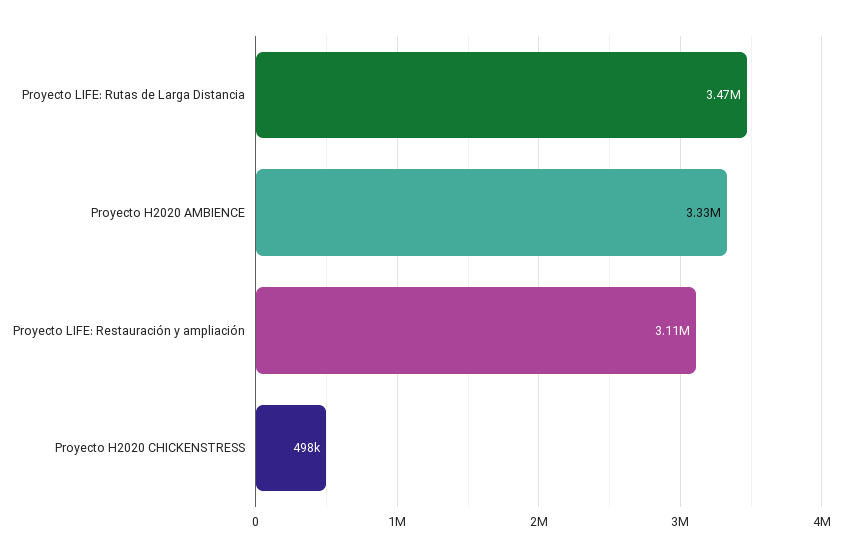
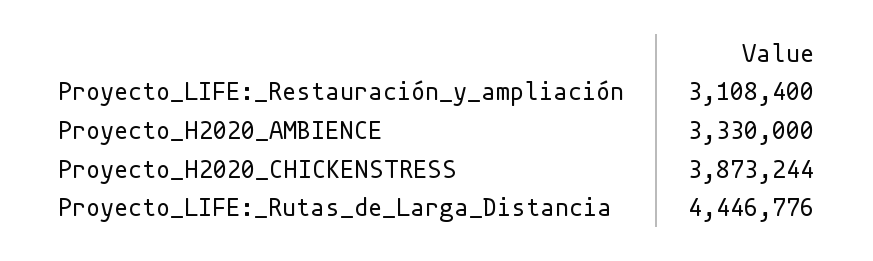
  {
-   "Proyecto LIFE: Rutas de Larga Distancia": 3470000,
+   "Proyecto LIFE: Rutas de Larga Distancia": 4446776,
    "Proyecto H2020 AMBIENCE": 3330000,
    "Proyecto LIFE: Restauración y ampliación": 3108400,
-   "Proyecto H2020 CHICKENSTRESS": 498000
+   "Proyecto H2020 CHICKENSTRESS": 3873244
  }

